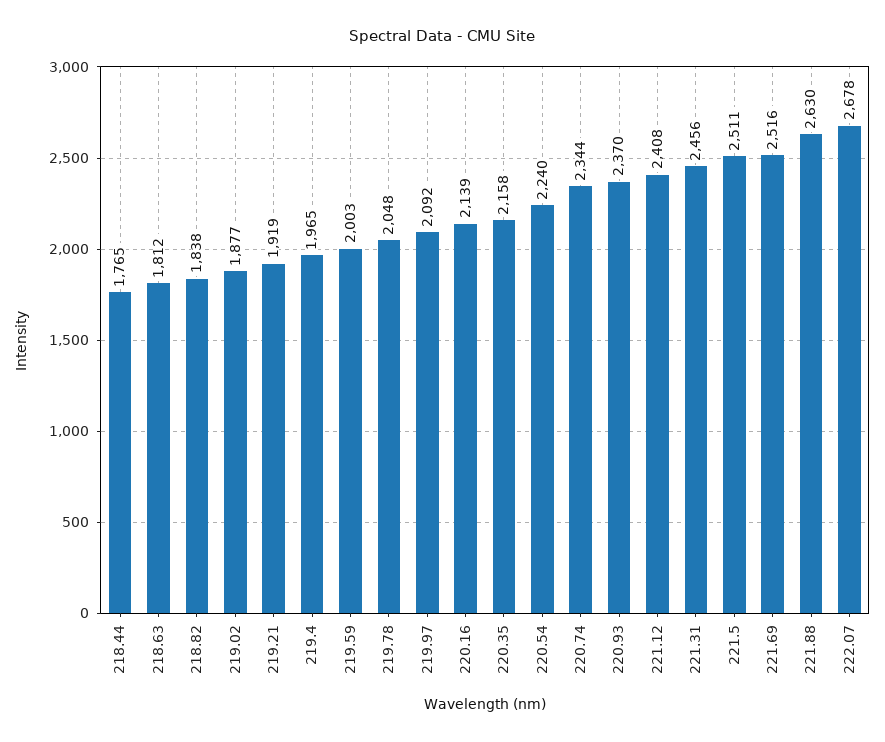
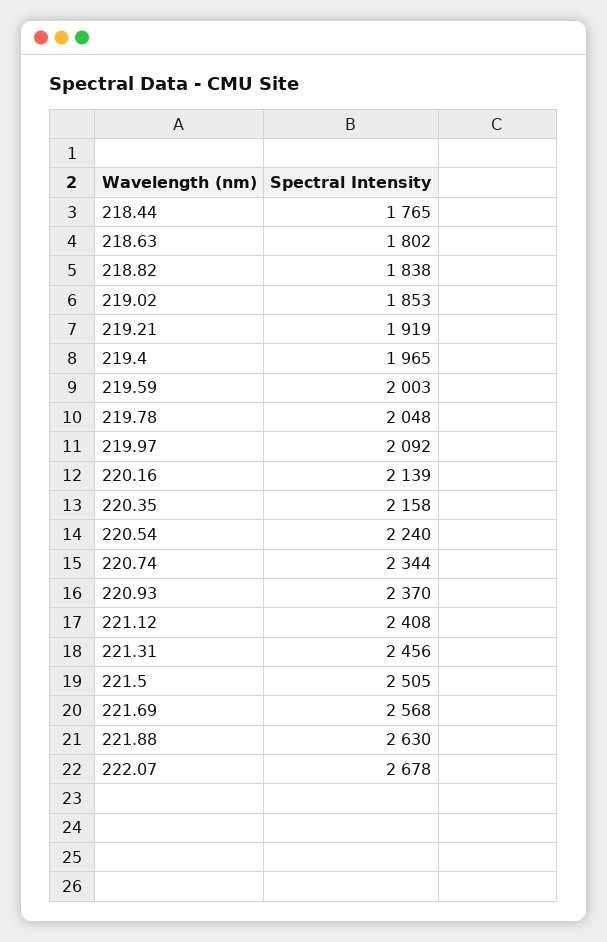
  {
    "218.44": 1765,
-   "218.63": 1812,
+   "218.63": 1802,
    "218.82": 1838,
-   "219.02": 1877,
+   "219.02": 1853,
    "219.21": 1919,
    "219.4": 1965,
    "219.59": 2003,
    "219.78": 2048,
    "219.97": 2092,
    "220.16": 2139,
    "220.35": 2158,
    "220.54": 2240,
    "220.74": 2344,
    "220.93": 2370,
    "221.12": 2408,
    "221.31": 2456,
-   "221.5": 2511,
+   "221.5": 2505,
-   "221.69": 2516,
+   "221.69": 2568,
    "221.88": 2630,
    "222.07": 2678
  }

